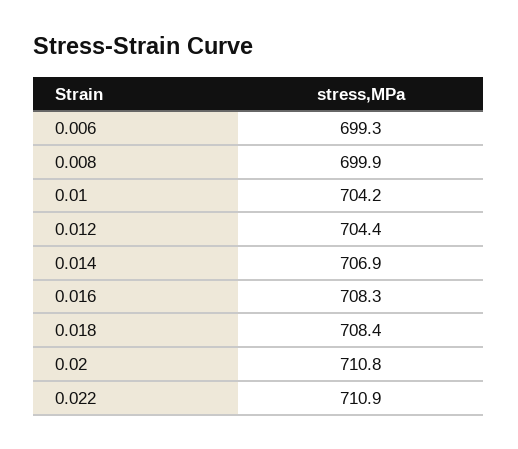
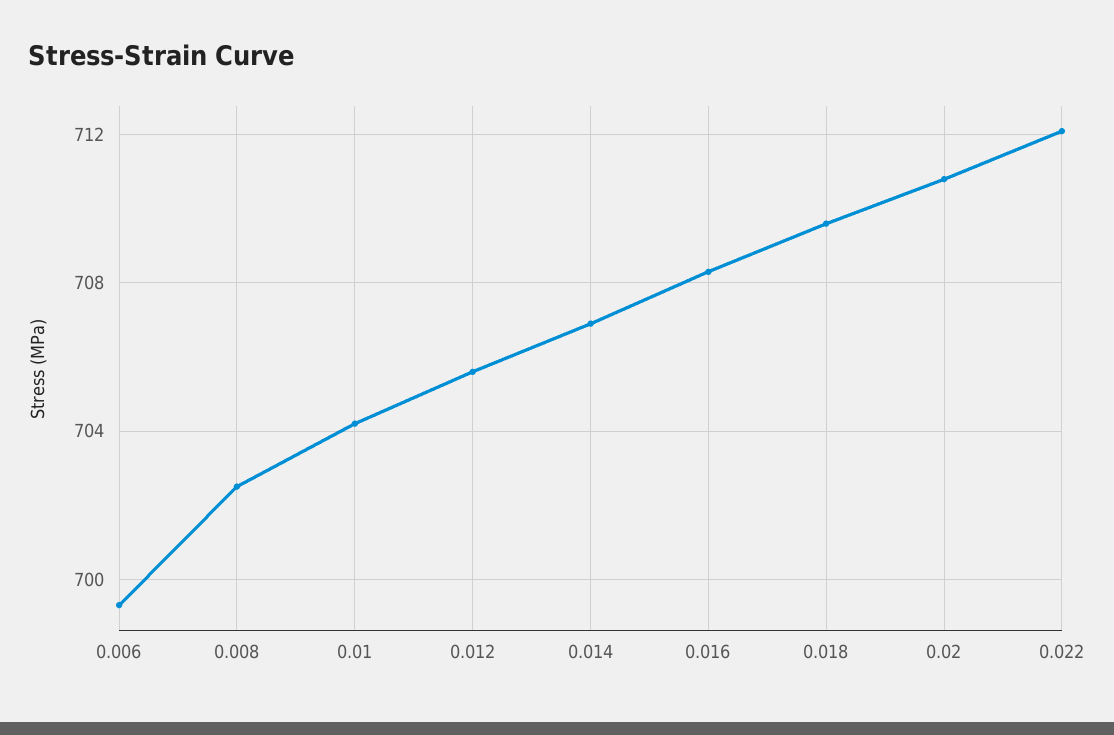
  {
    "0.006": 699.3,
-   "0.008": 699.9,
+   "0.008": 702.5,
    "0.01": 704.2,
-   "0.012": 704.4,
+   "0.012": 705.5,
    "0.014": 706.9,
    "0.016": 708.3,
-   "0.018": 708.4,
+   "0.018": 709.5,
    "0.02": 710.8,
-   "0.022": 710.9
+   "0.022": 712
  }

